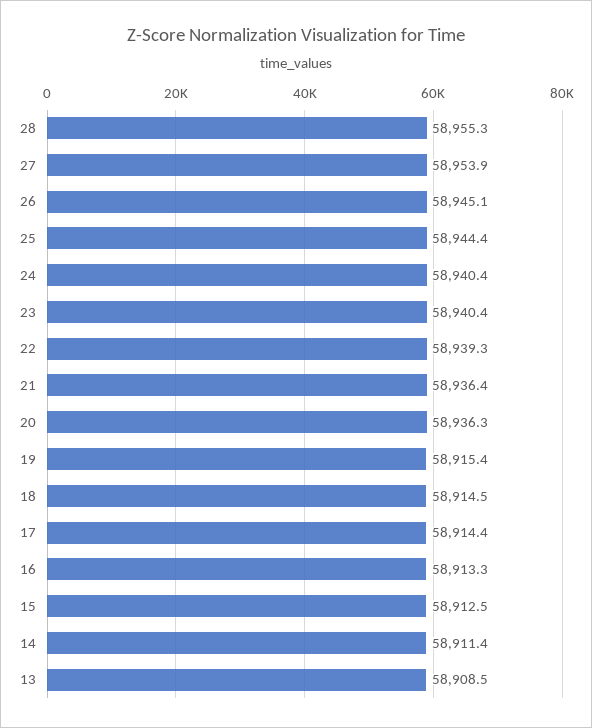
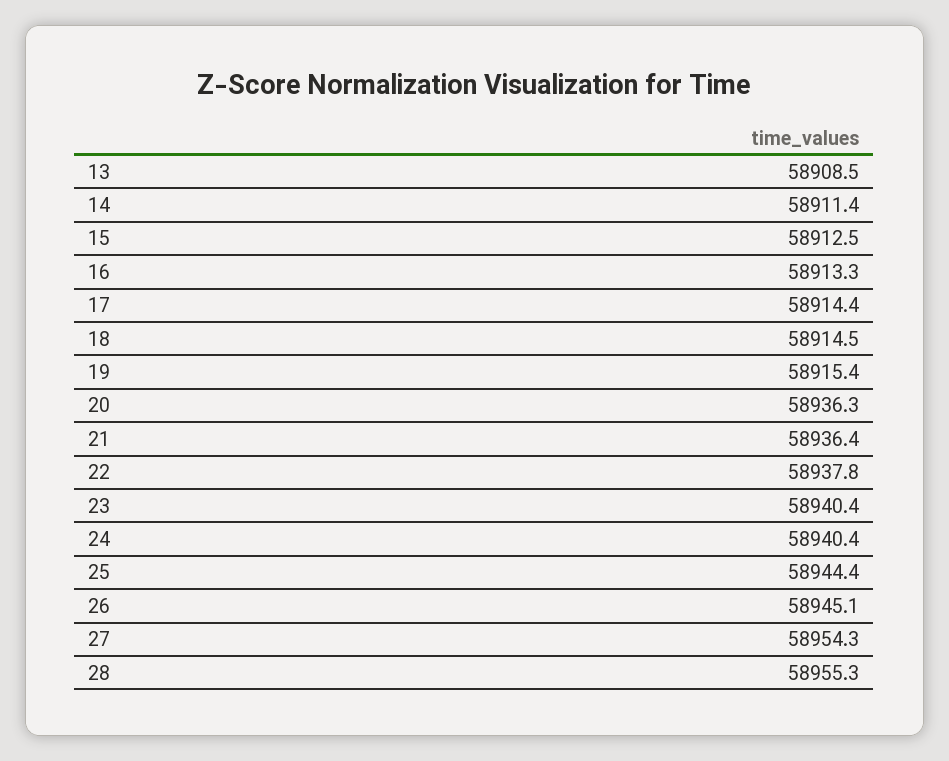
  {
    "28": 58955.3,
-   "27": 58953.9,
+   "27": 58954.3,
    "26": 58945.1,
    "25": 58944.4,
    "24": 58940.4,
    "23": 58940.4,
-   "22": 58939.3,
+   "22": 58937.8,
    "21": 58936.4,
    "20": 58936.3,
    "19": 58915.4,
    "18": 58914.5,
    "17": 58914.4,
    "16": 58913.3,
    "15": 58912.5,
    "14": 58911.4,
    "13": 58908.5
  }

